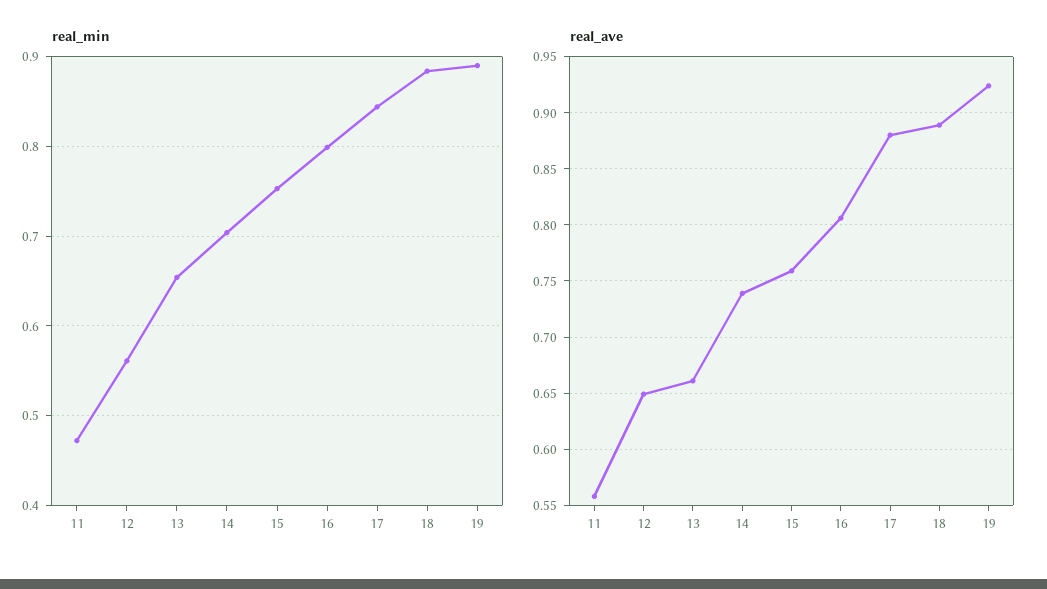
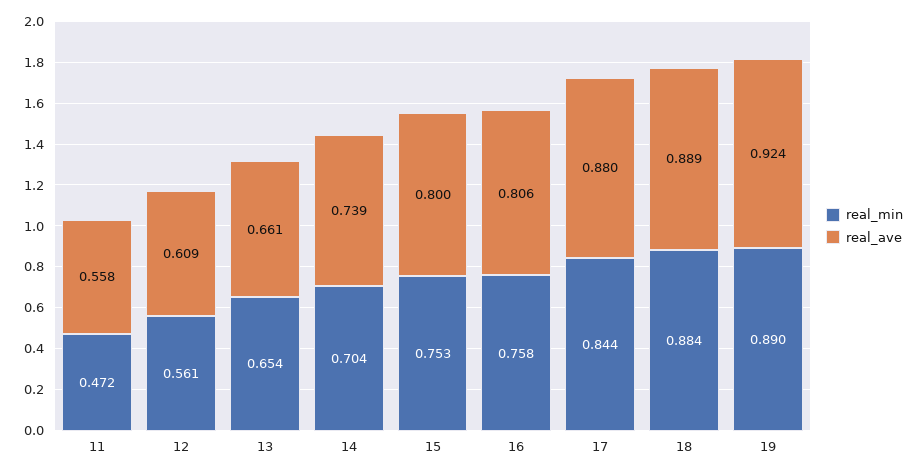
  {
    "real_min": {
      "11": 0.472,
      "12": 0.561,
      "13": 0.654,
      "14": 0.704,
      "15": 0.753,
-     "16": 0.8,
+     "16": 0.758,
      "17": 0.844,
      "18": 0.884,
      "19": 0.89
    },
    "real_ave": {
      "11": 0.558,
-     "12": 0.65,
+     "12": 0.609,
      "13": 0.661,
      "14": 0.739,
-     "15": 0.76,
+     "15": 0.8,
      "16": 0.806,
      "17": 0.88,
      "18": 0.889,
      "19": 0.924
    }
  }

